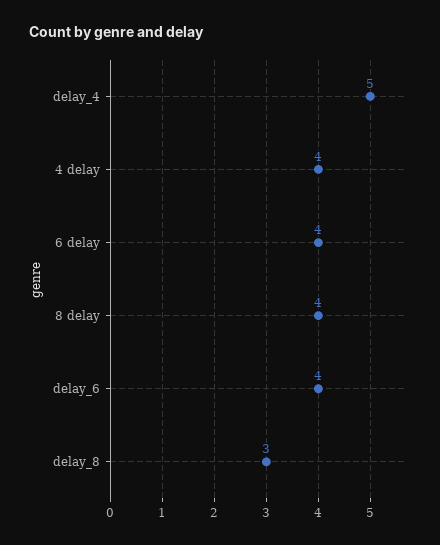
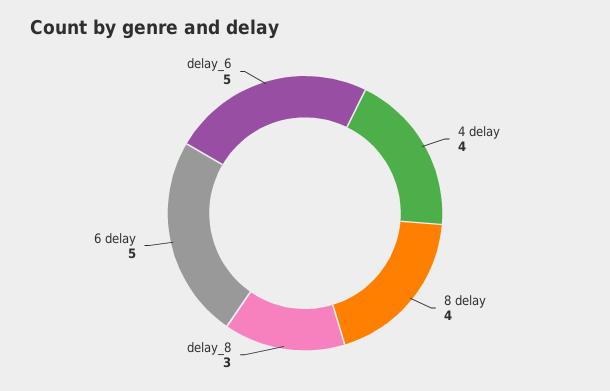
  {
-   "delay_4": 5,
    "4 delay": 4,
-   "6 delay": 4,
+   "6 delay": 5,
    "8 delay": 4,
-   "delay_6": 4,
+   "delay_6": 5,
    "delay_8": 3
  }

